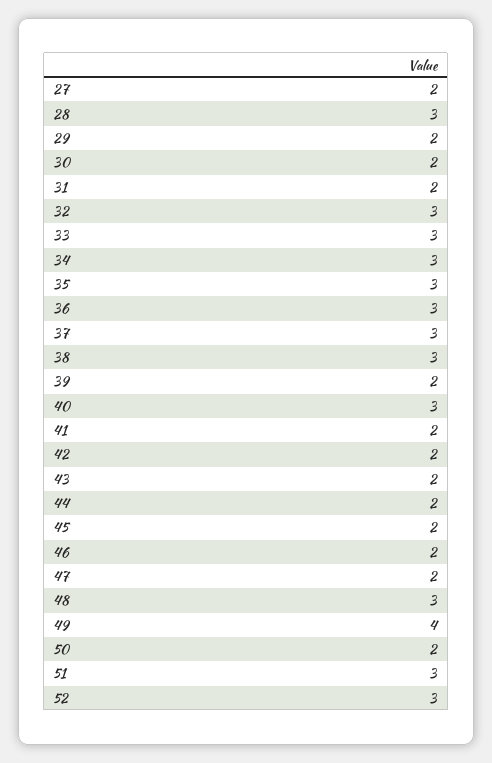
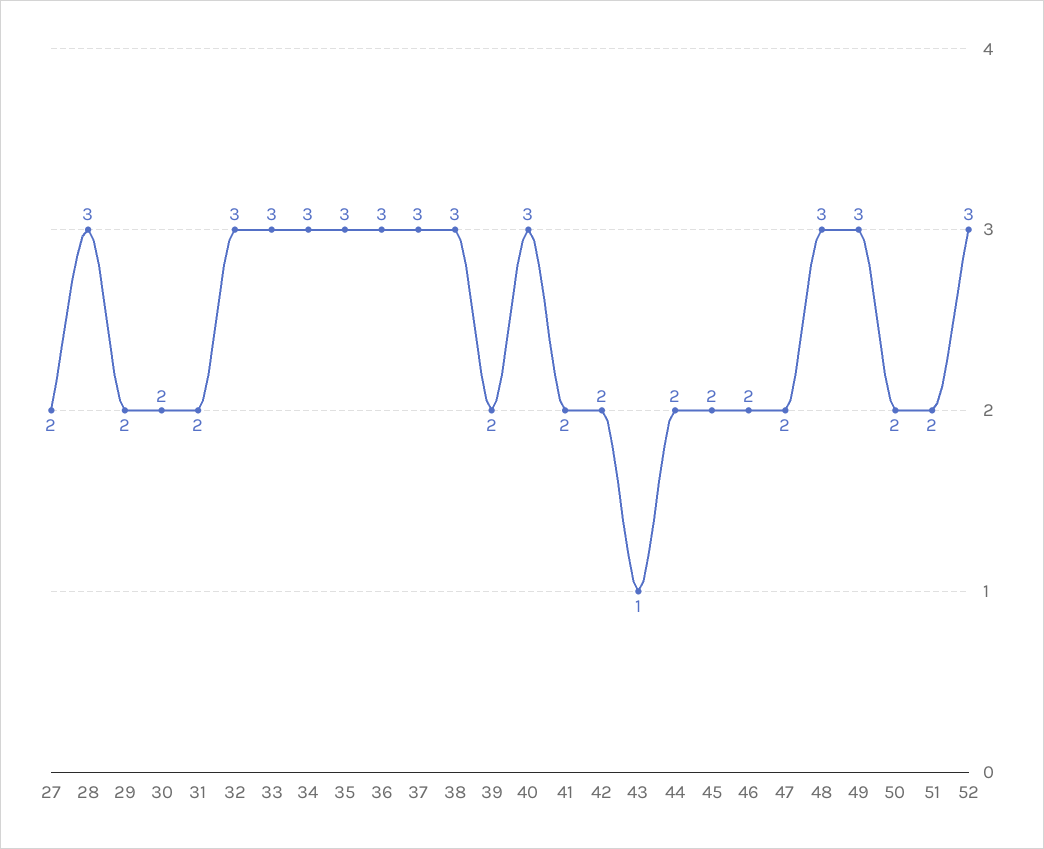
  {
    "27": 2,
    "28": 3,
    "29": 2,
    "30": 2,
    "31": 2,
    "32": 3,
    "33": 3,
    "34": 3,
    "35": 3,
    "36": 3,
    "37": 3,
    "38": 3,
    "39": 2,
    "40": 3,
    "41": 2,
    "42": 2,
-   "43": 2,
+   "43": 1,
    "44": 2,
    "45": 2,
    "46": 2,
    "47": 2,
    "48": 3,
-   "49": 4,
+   "49": 3,
    "50": 2,
-   "51": 3,
+   "51": 2,
    "52": 3
  }

